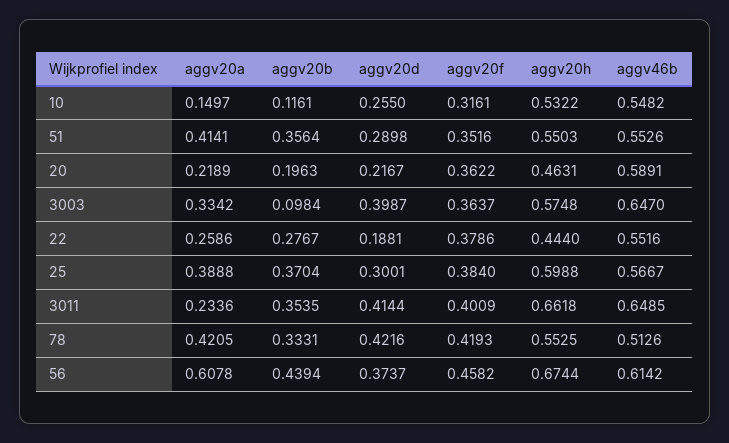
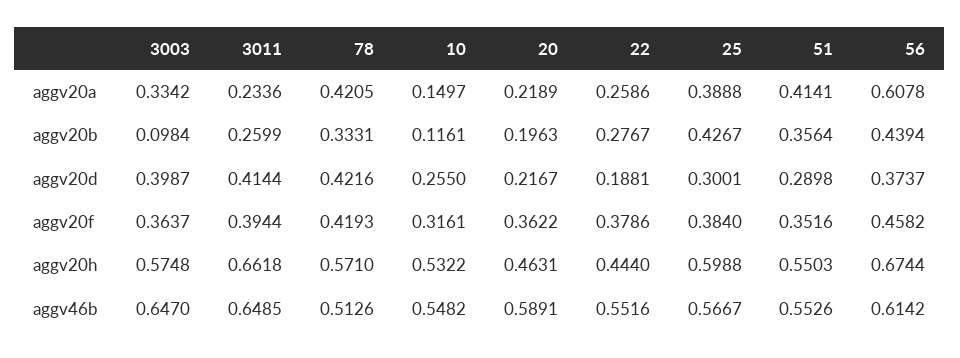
  {
    "aggv20a": {
      "10": 0.1497,
      "51": 0.4141,
      "20": 0.2189,
      "3003": 0.3342,
      "22": 0.2586,
      "25": 0.3888,
      "3011": 0.2336,
      "78": 0.4205,
      "56": 0.6078
    },
    "aggv20b": {
      "10": 0.1161,
      "51": 0.3564,
      "20": 0.1963,
      "3003": 0.0984,
      "22": 0.2767,
-     "25": 0.3704,
+     "25": 0.4267,
-     "3011": 0.3535,
+     "3011": 0.2599,
      "78": 0.3331,
      "56": 0.4394
    },
    "aggv20d": {
      "10": 0.255,
      "51": 0.2898,
      "20": 0.2167,
      "3003": 0.3987,
      "22": 0.1881,
      "25": 0.3001,
      "3011": 0.4144,
      "78": 0.4216,
      "56": 0.3737
    },
    "aggv20f": {
      "10": 0.3161,
      "51": 0.3516,
      "20": 0.3622,
      "3003": 0.3637,
      "22": 0.3786,
      "25": 0.384,
-     "3011": 0.4009,
+     "3011": 0.3944,
      "78": 0.4193,
      "56": 0.4582
    },
    "aggv20h": {
      "10": 0.5322,
      "51": 0.5503,
      "20": 0.4631,
      "3003": 0.5748,
      "22": 0.444,
      "25": 0.5988,
      "3011": 0.6618,
-     "78": 0.5525,
+     "78": 0.571,
      "56": 0.6744
    },
    "aggv46b": {
      "10": 0.5482,
      "51": 0.5526,
      "20": 0.5891,
      "3003": 0.647,
      "22": 0.5516,
      "25": 0.5667,
      "3011": 0.6485,
      "78": 0.5126,
      "56": 0.6142
    }
  }

